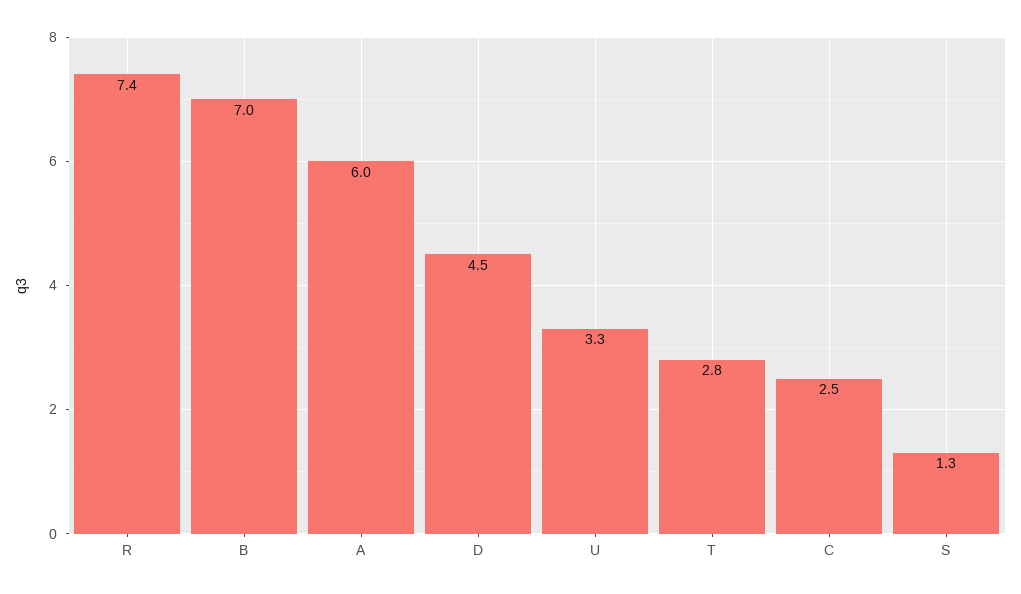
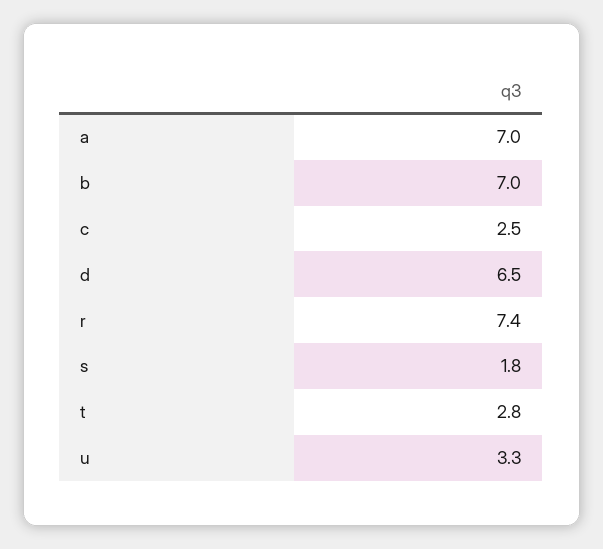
  {
    "R": 7.4,
    "B": 7,
-   "A": 6,
+   "A": 7,
-   "D": 4.5,
+   "D": 6.5,
    "U": 3.3,
    "T": 2.8,
    "C": 2.5,
-   "S": 1.3
+   "S": 1.8
  }

